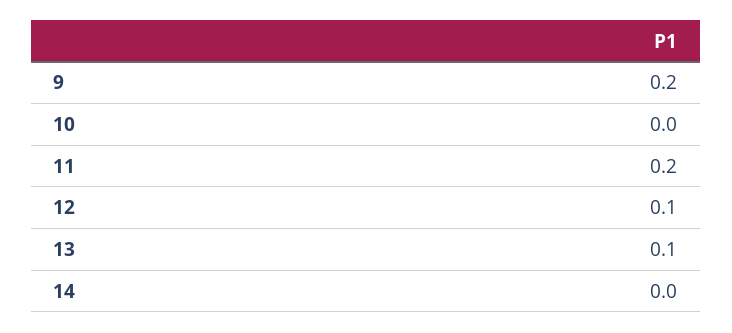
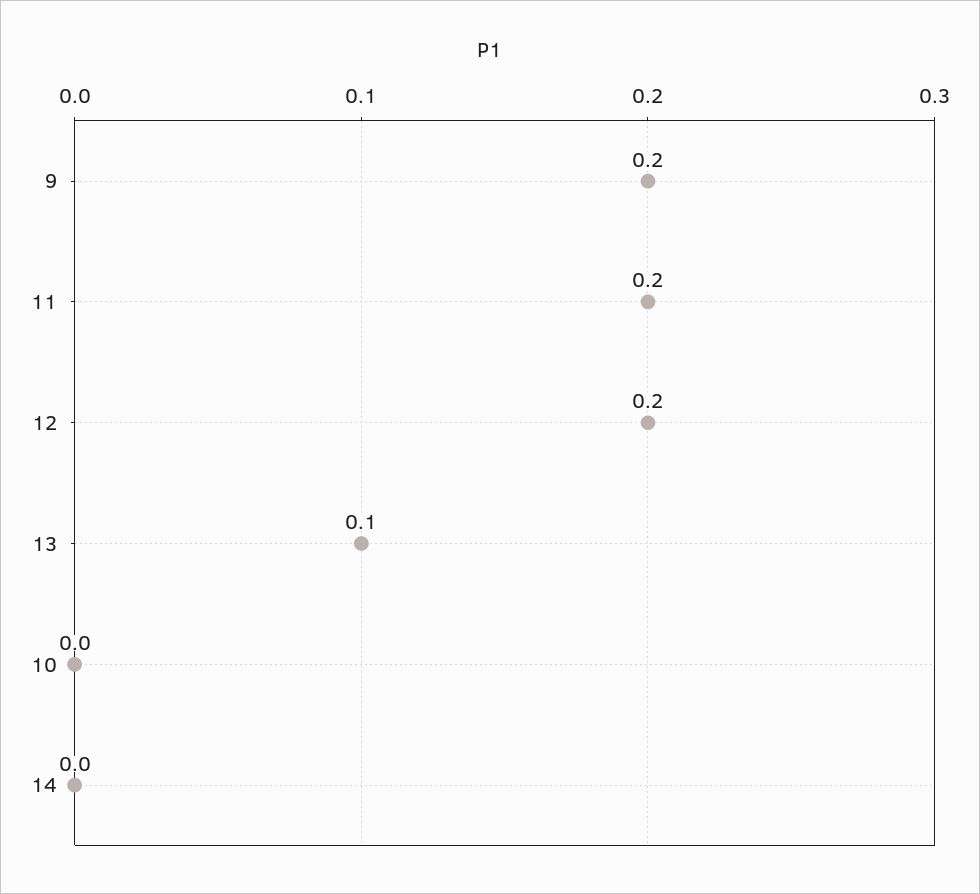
  {
    "9": 0.2,
    "10": 0,
    "11": 0.2,
-   "12": 0.1,
+   "12": 0.2,
    "13": 0.1,
    "14": 0
  }

